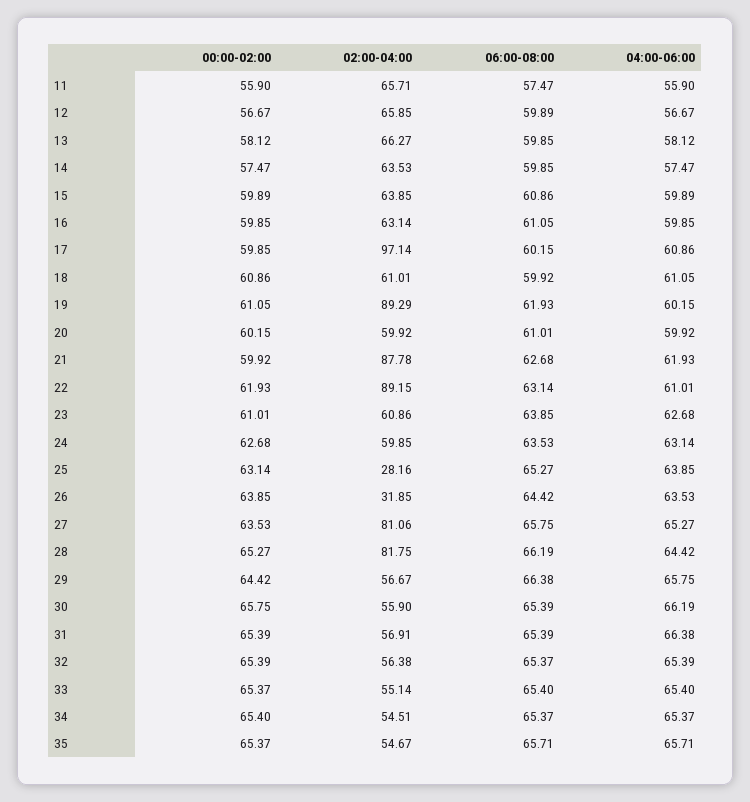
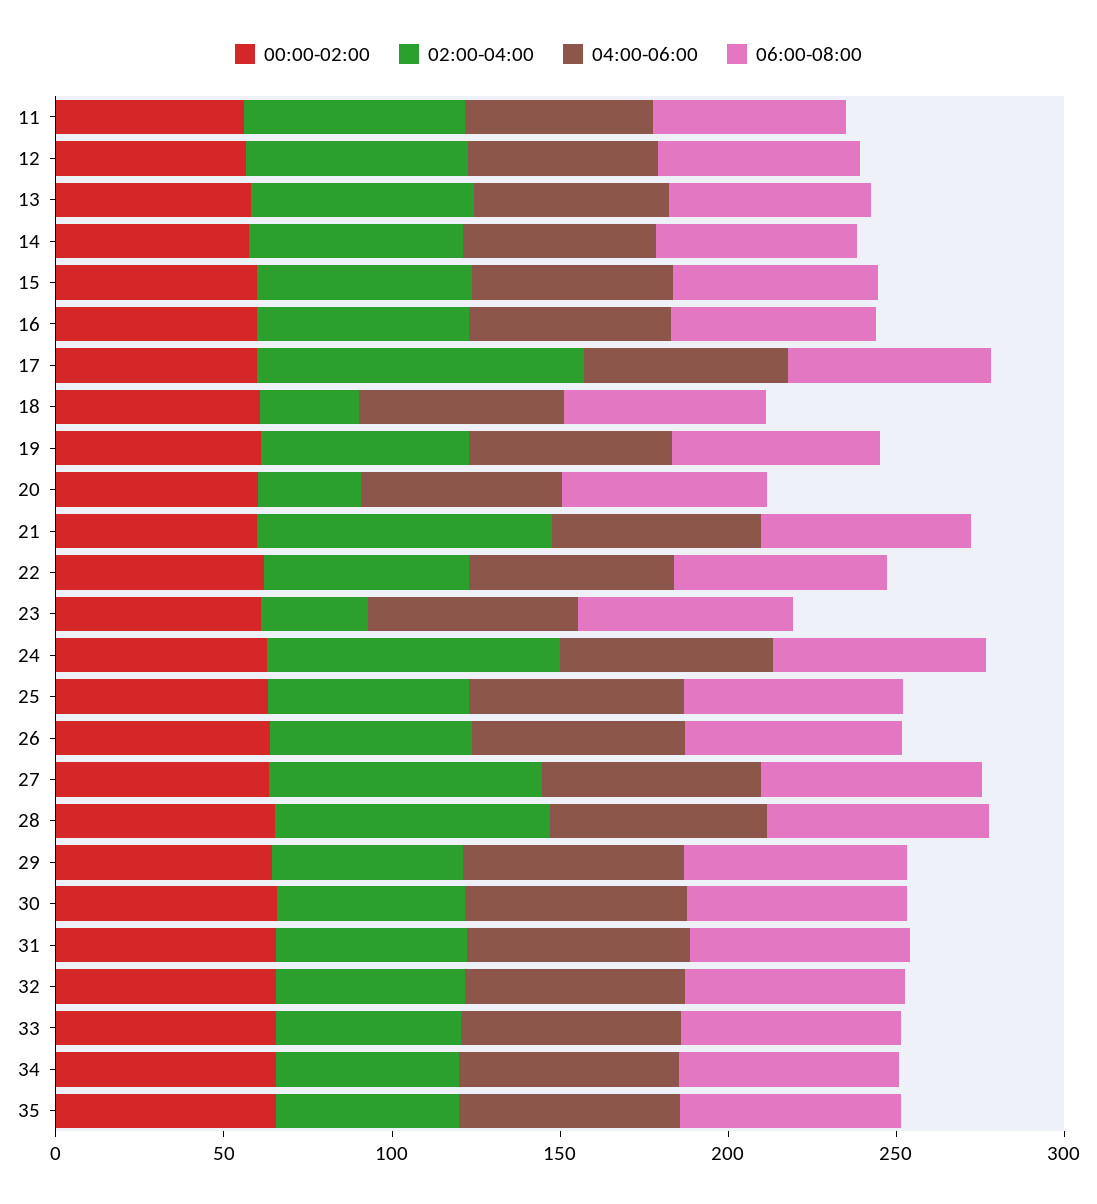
  {
    "00:00-02:00": {
      "11": 55.9,
      "12": 56.67,
      "13": 58.12,
      "14": 57.47,
      "15": 59.89,
      "16": 59.85,
      "17": 59.85,
      "18": 60.86,
      "19": 61.05,
      "20": 60.15,
      "21": 59.92,
      "22": 61.93,
      "23": 61.01,
      "24": 62.68,
      "25": 63.14,
      "26": 63.85,
      "27": 63.53,
      "28": 65.27,
      "29": 64.42,
      "30": 65.75,
      "31": 65.39,
      "32": 65.39,
      "33": 65.37,
      "34": 65.4,
      "35": 65.37
    },
    "02:00-04:00": {
      "11": 65.71,
      "12": 65.85,
      "13": 66.27,
      "14": 63.53,
      "15": 63.85,
      "16": 63.14,
      "17": 97.14,
-     "18": 61.01,
+     "18": 30,
-     "19": 89.29,
+     "19": 60,
-     "20": 59.92,
+     "20": 30,
      "21": 87.78,
-     "22": 89.15,
+     "22": 60,
-     "23": 60.86,
+     "23": 30,
-     "24": 59.85,
+     "24": 90,
-     "25": 28.16,
+     "25": 60,
-     "26": 31.85,
+     "26": 60,
      "27": 81.06,
      "28": 81.75,
      "29": 56.67,
      "30": 55.9,
      "31": 56.91,
      "32": 56.38,
      "33": 55.14,
      "34": 54.51,
      "35": 54.67
    },
    "06:00-08:00": {
      "11": 57.47,
      "12": 59.89,
      "13": 59.85,
      "14": 59.85,
      "15": 60.86,
      "16": 61.05,
      "17": 60.15,
      "18": 59.92,
      "19": 61.93,
      "20": 61.01,
      "21": 62.68,
      "22": 63.14,
      "23": 63.85,
      "24": 63.53,
      "25": 65.27,
      "26": 64.42,
      "27": 65.75,
      "28": 66.19,
      "29": 66.38,
      "30": 65.39,
      "31": 65.39,
      "32": 65.37,
      "33": 65.4,
      "34": 65.37,
      "35": 65.71
    },
    "04:00-06:00": {
      "11": 55.9,
      "12": 56.67,
      "13": 58.12,
      "14": 57.47,
      "15": 59.89,
      "16": 59.85,
      "17": 60.86,
      "18": 61.05,
      "19": 60.15,
      "20": 59.92,
      "21": 61.93,
      "22": 61.01,
      "23": 62.68,
      "24": 63.14,
      "25": 63.85,
      "26": 63.53,
      "27": 65.27,
      "28": 64.42,
      "29": 65.75,
      "30": 66.19,
      "31": 66.38,
      "32": 65.39,
      "33": 65.4,
      "34": 65.37,
      "35": 65.71
    }
  }

